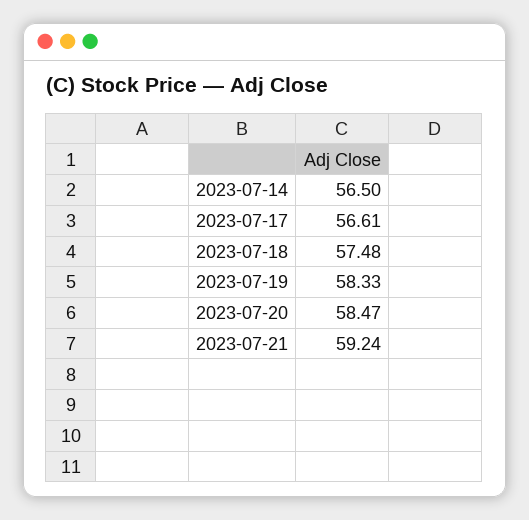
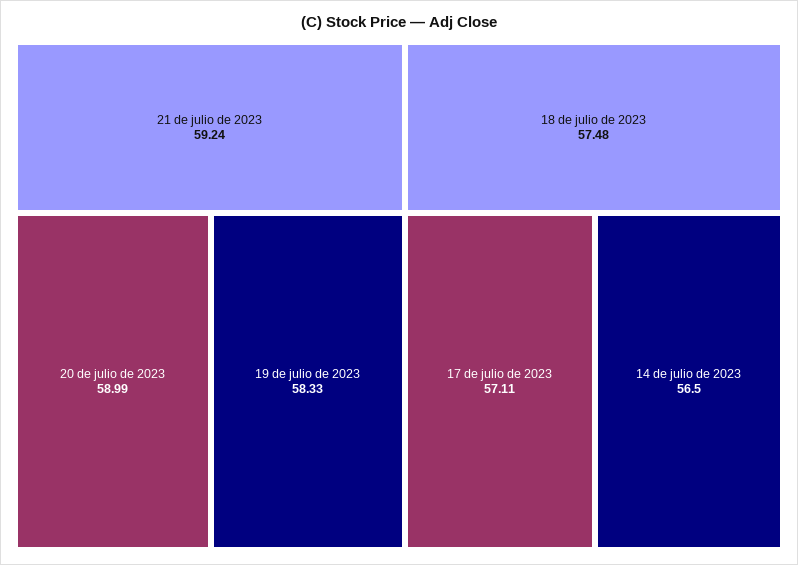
  {
    "2023-07-14": 56.5,
-   "2023-07-17": 56.61,
+   "2023-07-17": 57.11,
    "2023-07-18": 57.48,
    "2023-07-19": 58.33,
-   "2023-07-20": 58.47,
+   "2023-07-20": 58.99,
    "2023-07-21": 59.24
  }

